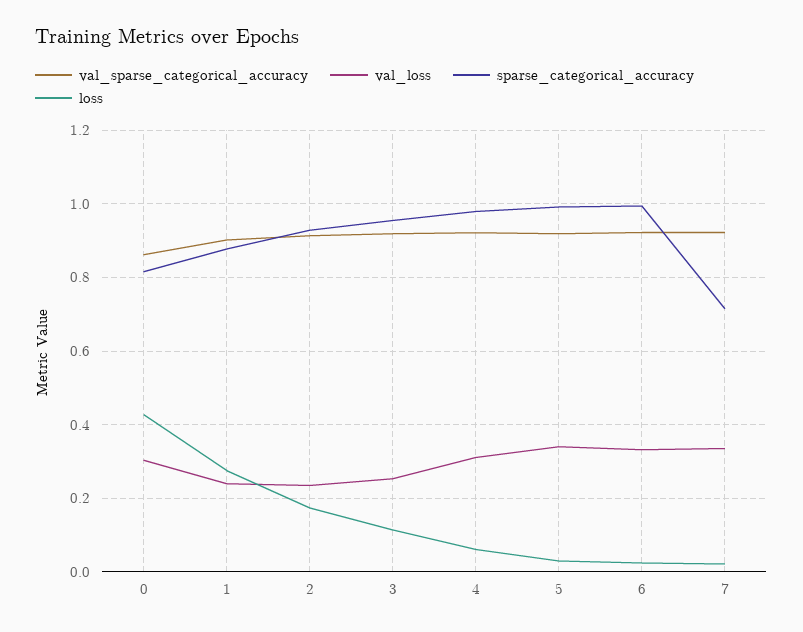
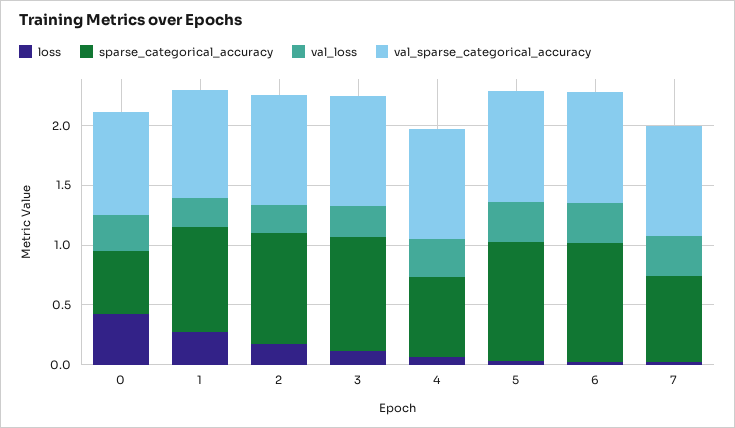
  {
    "val_sparse_categorical_accuracy": {
      "0": 0.86,
      "1": 0.9,
      "2": 0.92,
      "3": 0.92,
      "4": 0.92,
      "5": 0.92,
      "6": 0.92,
      "7": 0.92
    },
    "val_loss": {
      "0": 0.3,
      "1": 0.24,
      "2": 0.24,
      "3": 0.26,
      "4": 0.32,
      "5": 0.34,
      "6": 0.34,
      "7": 0.34
    },
    "sparse_categorical_accuracy": {
-     "0": 0.82,
+     "0": 0.5,
      "1": 0.88,
      "2": 0.92,
      "3": 0.96,
-     "4": 0.98,
+     "4": 0.7,
      "5": 1,
      "6": 1,
      "7": 0.72
    },
    "loss": {
      "0": 0.42,
      "1": 0.28,
      "2": 0.18,
      "3": 0.12,
      "4": 0.06,
      "5": 0.04,
      "6": 0.02,
      "7": 0.02
    }
  }

